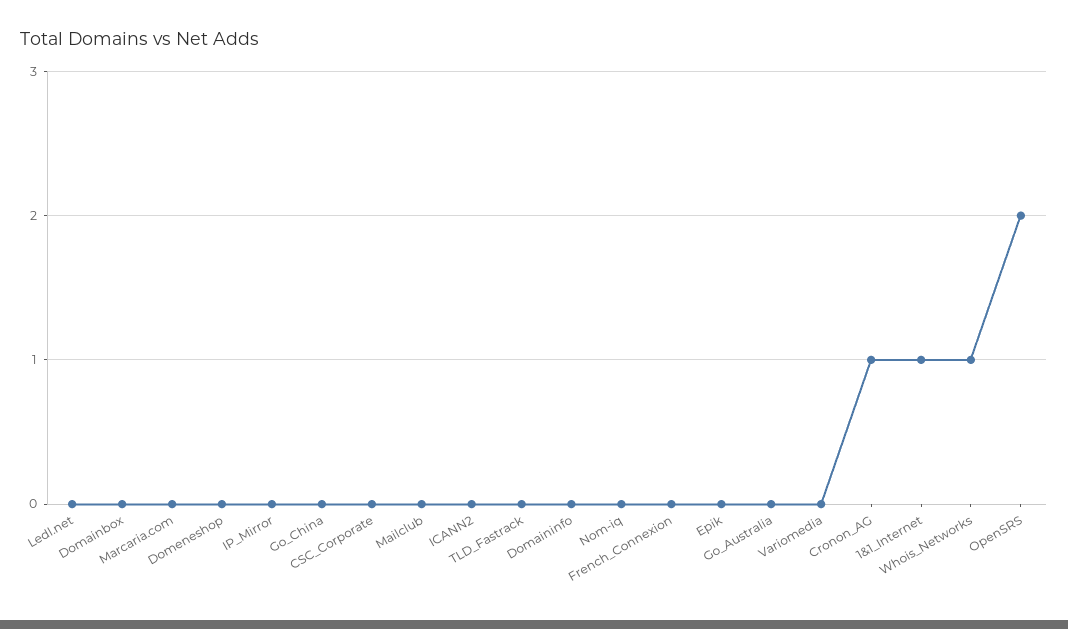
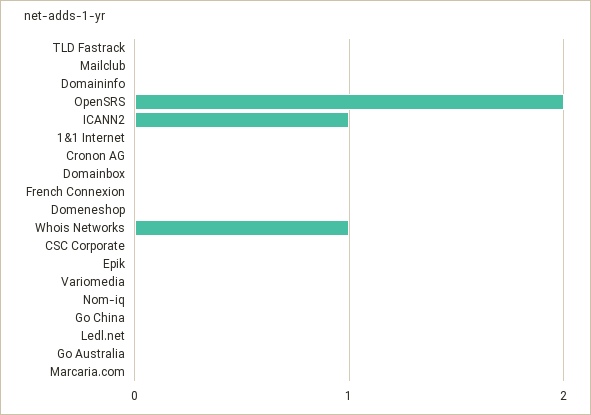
  {
    "Ledl.net": 0,
    "Domainbox": 0,
    "Marcaria.com": 0,
    "Domeneshop": 0,
-   "IP_Mirror": 0,
    "Go_China": 0,
    "CSC_Corporate": 0,
    "Mailclub": 0,
-   "ICANN2": 0,
+   "ICANN2": 1,
    "TLD_Fastrack": 0,
    "Domaininfo": 0,
    "Nom-iq": 0,
    "French_Connexion": 0,
    "Epik": 0,
    "Go_Australia": 0,
    "Variomedia": 0,
-   "Cronon_AG": 1,
+   "Cronon_AG": 0,
-   "1&1_Internet": 1,
+   "1&1_Internet": 0,
    "Whois_Networks": 1,
    "OpenSRS": 2
  }

